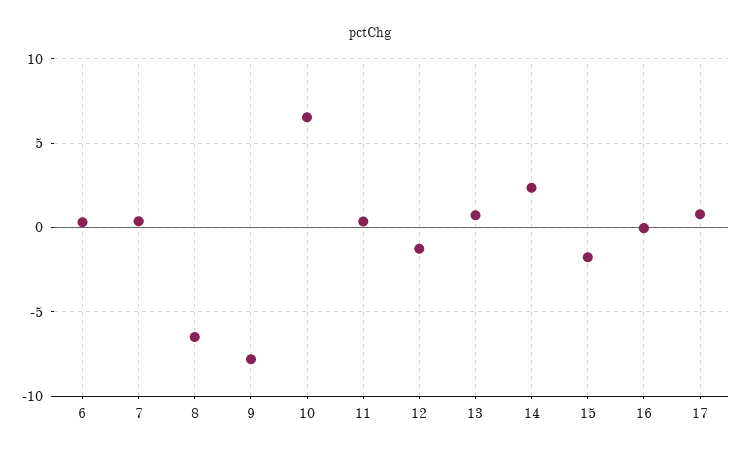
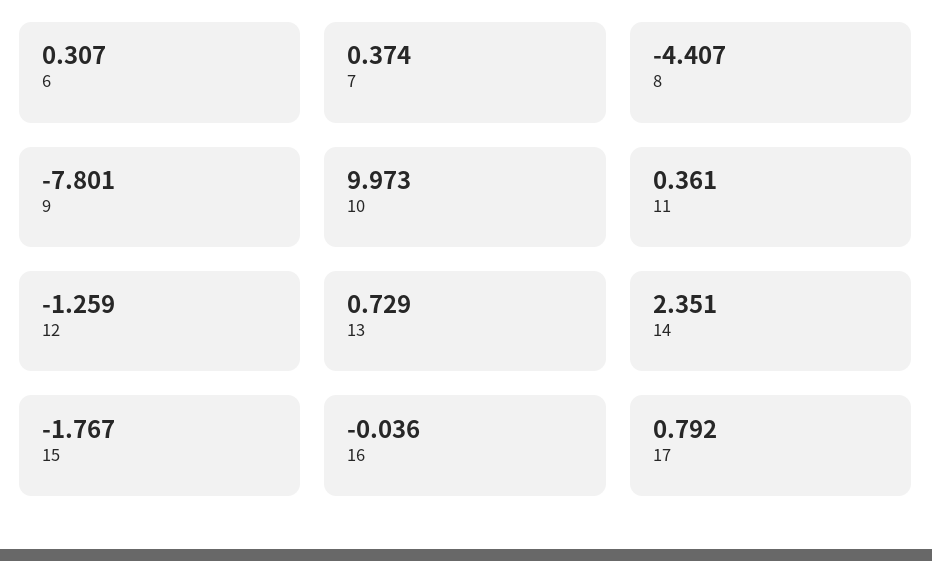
  {
    "6": 0.307,
    "7": 0.374,
-   "8": -6.5,
+   "8": -4.407,
    "9": -7.801,
-   "10": 6.5,
+   "10": 9.973,
    "11": 0.361,
    "12": -1.259,
    "13": 0.729,
    "14": 2.351,
    "15": -1.767,
    "16": -0.036,
    "17": 0.792
  }

